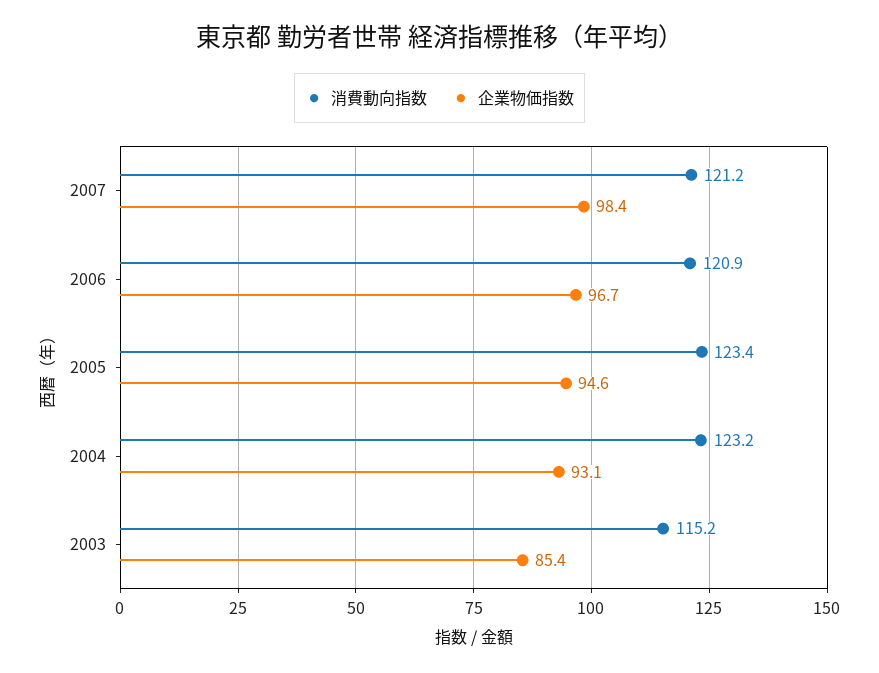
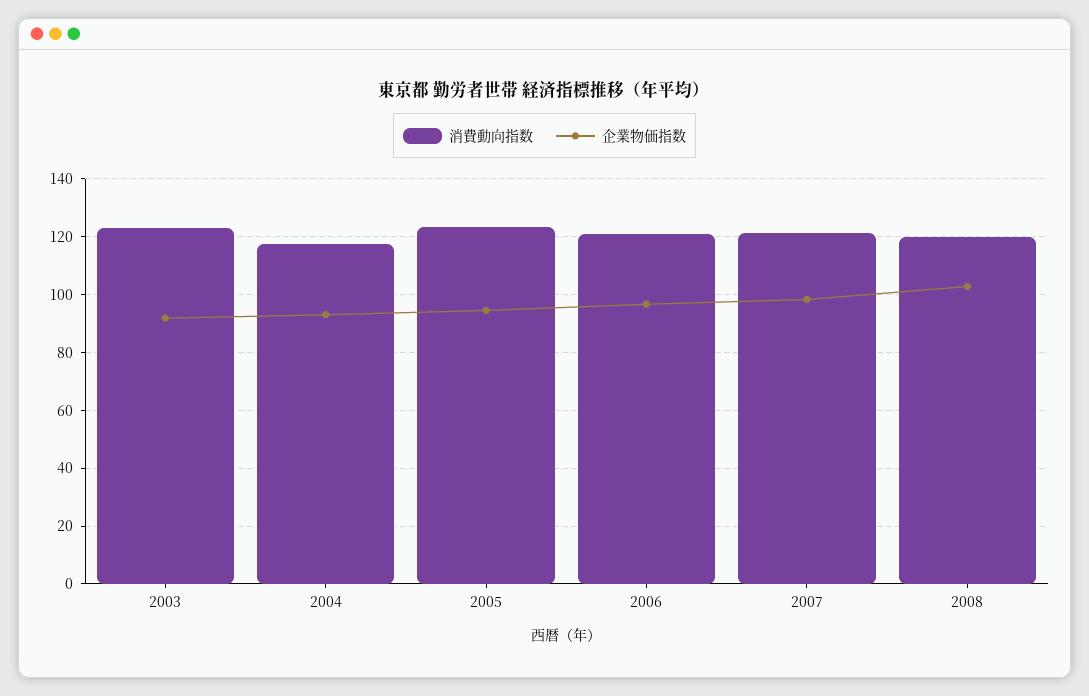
  {
    "消費動向指数": {
      "2007": 121.2,
      "2006": 120.9,
      "2005": 123.4,
-     "2004": 123.2,
+     "2004": 117.5,
-     "2003": 115.2
+     "2003": 122.5,
+     "2008": 120
    },
    "企業物価指数": {
      "2007": 98.4,
      "2006": 96.7,
      "2005": 94.6,
      "2004": 93.1,
-     "2003": 85.4
+     "2003": 92.5,
+     "2008": 102.5
    }
  }

